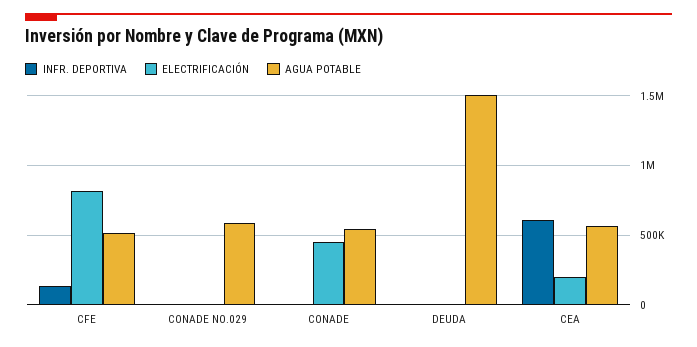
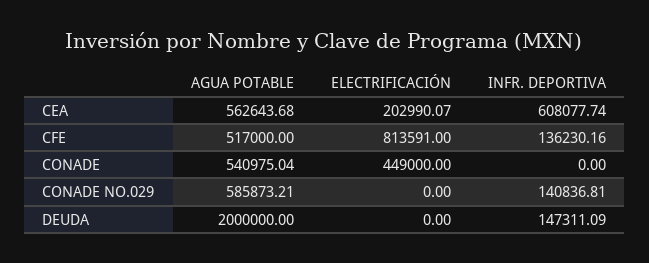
  {
    "INFR. DEPORTIVA": {
      "CFE": 136230.16,
-     "CONADE NO.029": 0,
+     "CONADE NO.029": 140836.81,
      "CONADE": 0,
-     "DEUDA": 0,
+     "DEUDA": 147311.09,
      "CEA": 608077.74
    },
    "ELECTRIFICACIÓN": {
      "CFE": 813591,
      "CONADE NO.029": 0,
      "CONADE": 449000,
      "DEUDA": 0,
      "CEA": 202990.07
    },
    "AGUA POTABLE": {
      "CFE": 517000,
      "CONADE NO.029": 585873.21,
      "CONADE": 540975.04,
-     "DEUDA": 1500000,
+     "DEUDA": 2000000,
      "CEA": 562643.68
    }
  }

